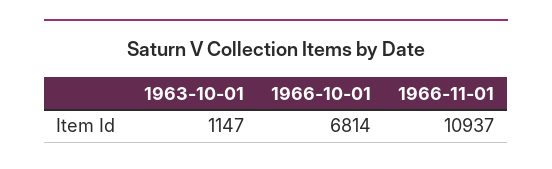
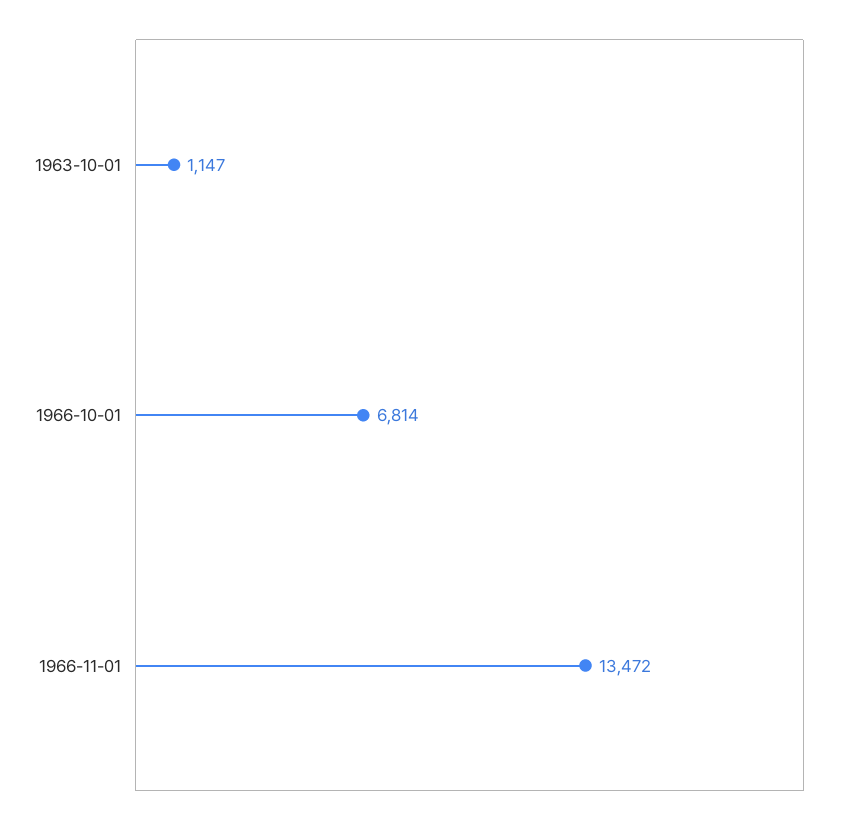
  {
    "1963-10-01": 1147,
    "1966-10-01": 6814,
-   "1966-11-01": 10937
+   "1966-11-01": 13472
  }

